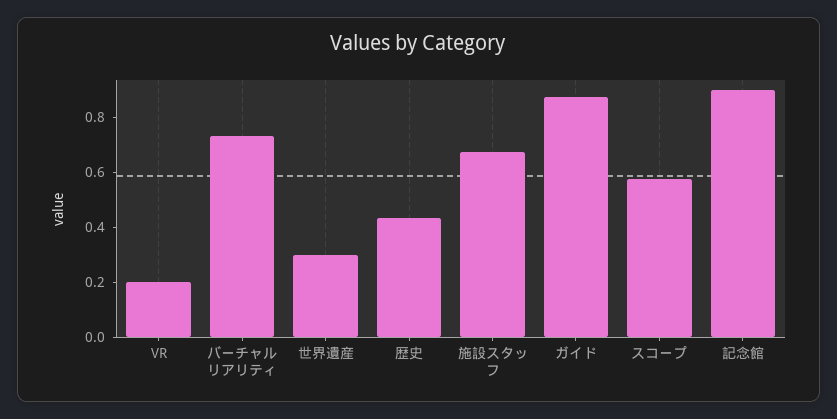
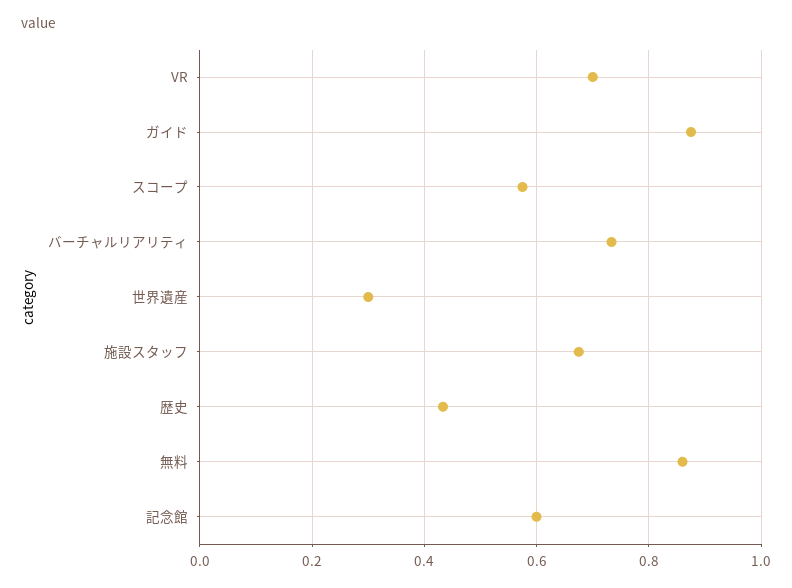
  {
-   "VR": 0.2,
+   "VR": 0.7,
    "バーチャルリアリティ": 0.74,
    "世界遺産": 0.3,
    "歴史": 0.44,
    "施設スタッフ": 0.68,
    "ガイド": 0.88,
    "スコープ": 0.58,
-   "記念館": 0.9
+   "記念館": 0.6,
+   "無料": 0.86
  }

